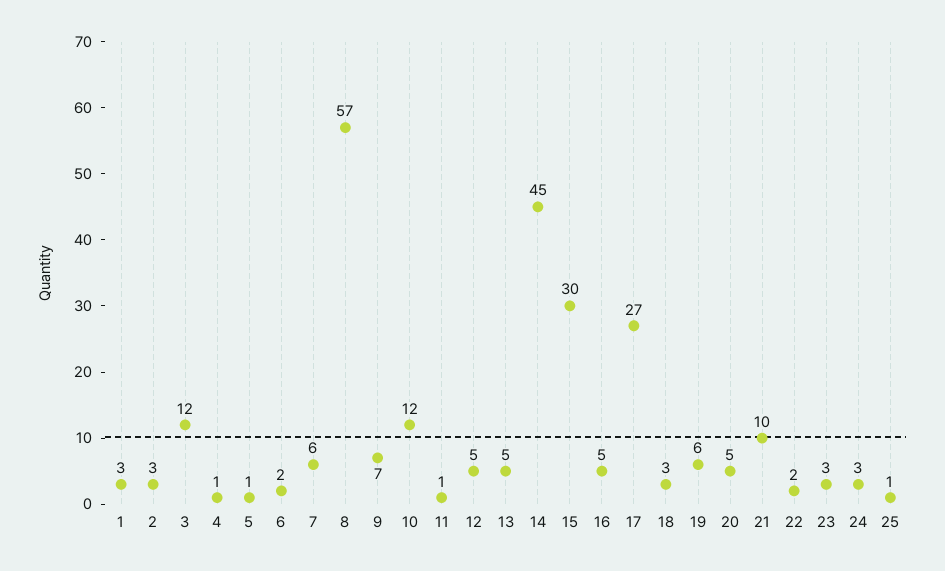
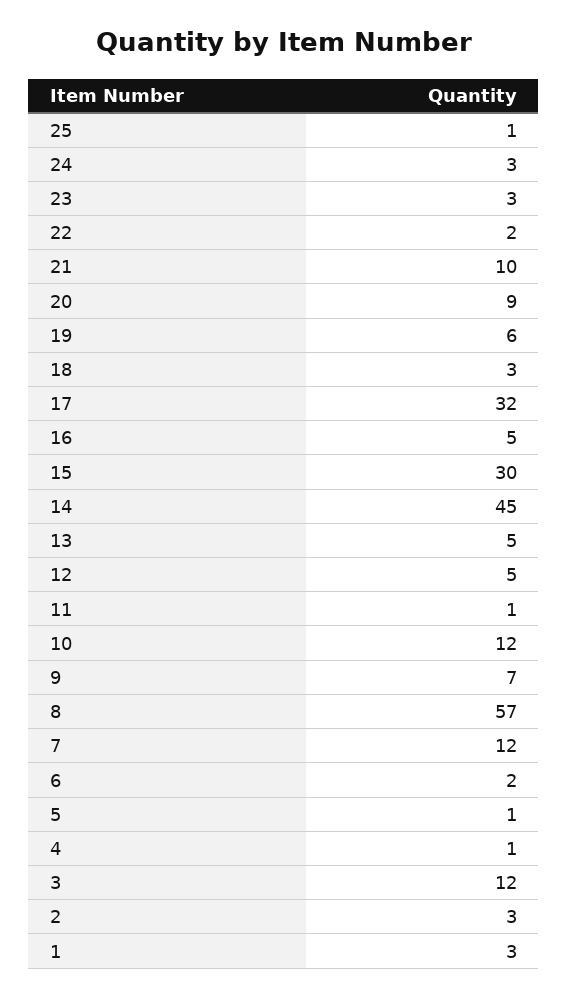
  {
    "1": 3,
    "2": 3,
    "3": 12,
    "4": 1,
    "5": 1,
    "6": 2,
-   "7": 6,
+   "7": 12,
    "8": 57,
    "9": 7,
    "10": 12,
    "11": 1,
    "12": 5,
    "13": 5,
    "14": 45,
    "15": 30,
    "16": 5,
-   "17": 27,
+   "17": 32,
    "18": 3,
    "19": 6,
-   "20": 5,
+   "20": 9,
    "21": 10,
    "22": 2,
    "23": 3,
    "24": 3,
    "25": 1
  }

